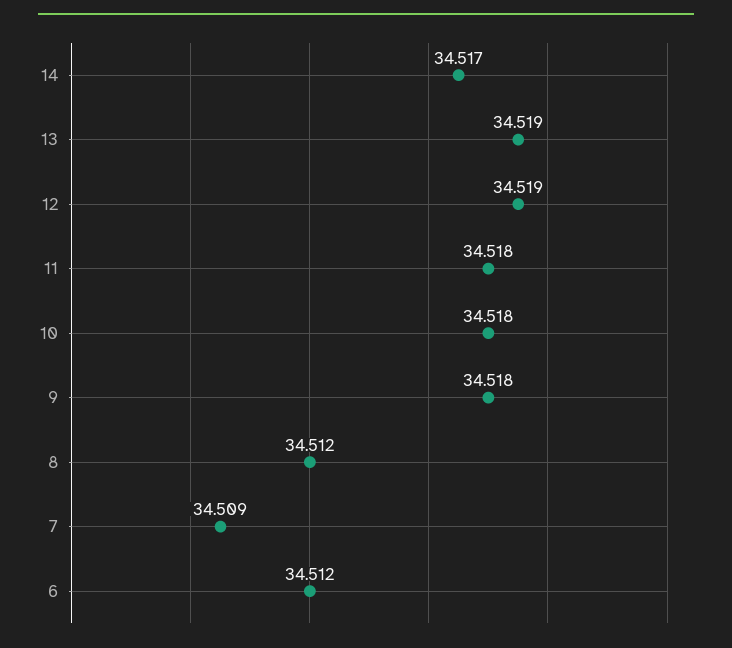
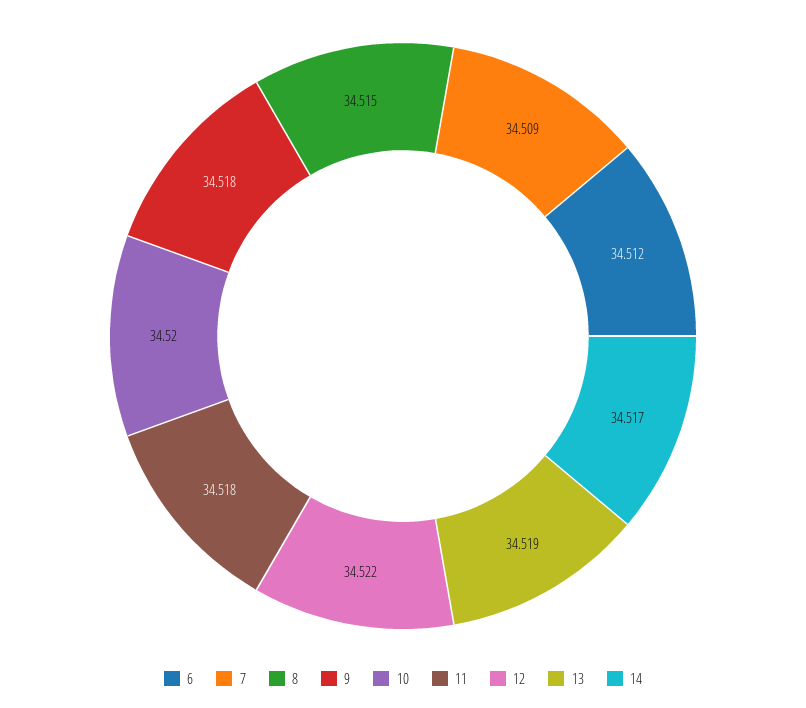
  {
    "14": 34.517,
    "13": 34.519,
-   "12": 34.519,
+   "12": 34.522,
    "11": 34.518,
-   "10": 34.518,
+   "10": 34.52,
    "9": 34.518,
-   "8": 34.512,
+   "8": 34.515,
    "7": 34.509,
    "6": 34.512
  }

